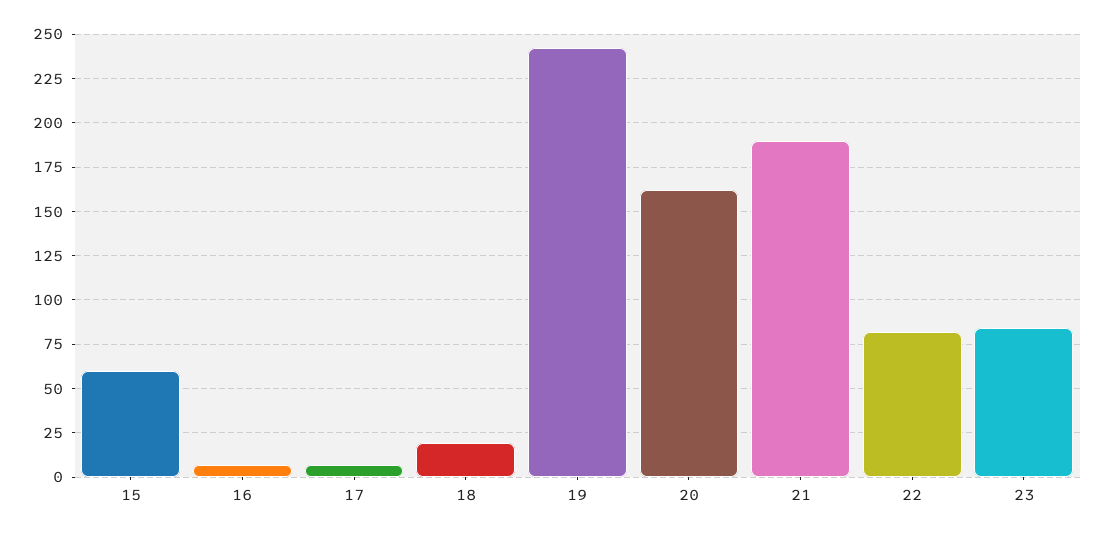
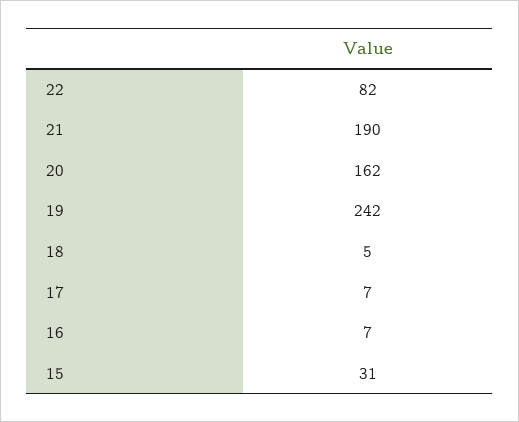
  {
-   "15": 60,
+   "15": 31,
    "16": 7,
    "17": 7,
-   "18": 20,
+   "18": 5,
    "19": 242,
    "20": 162,
    "21": 190,
-   "22": 82,
+   "22": 82
-   "23": 85
  }

